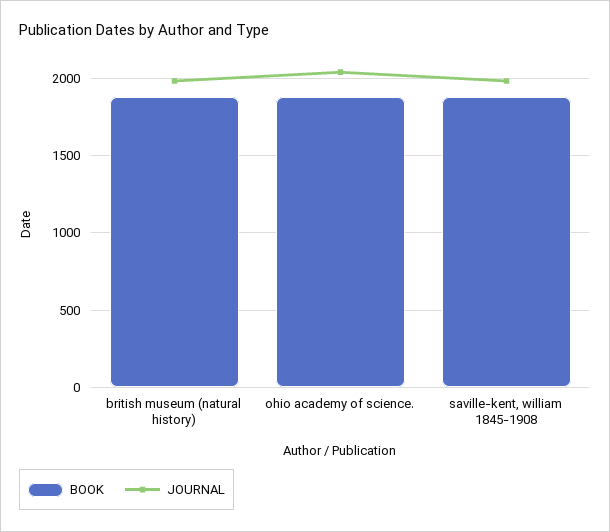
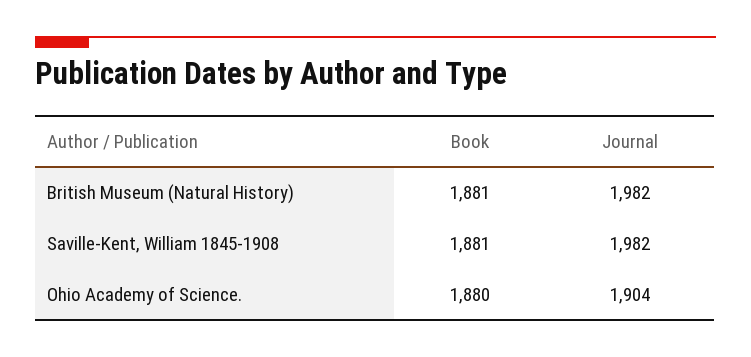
  {
    "BOOK": {
      "british museum (natural history)": 1881,
      "ohio academy of science.": 1880,
      "saville-kent, william 1845-1908": 1881
    },
    "JOURNAL": {
      "british museum (natural history)": 1982,
-     "ohio academy of science.": 2050,
+     "ohio academy of science.": 1904,
      "saville-kent, william 1845-1908": 1982
    }
  }

